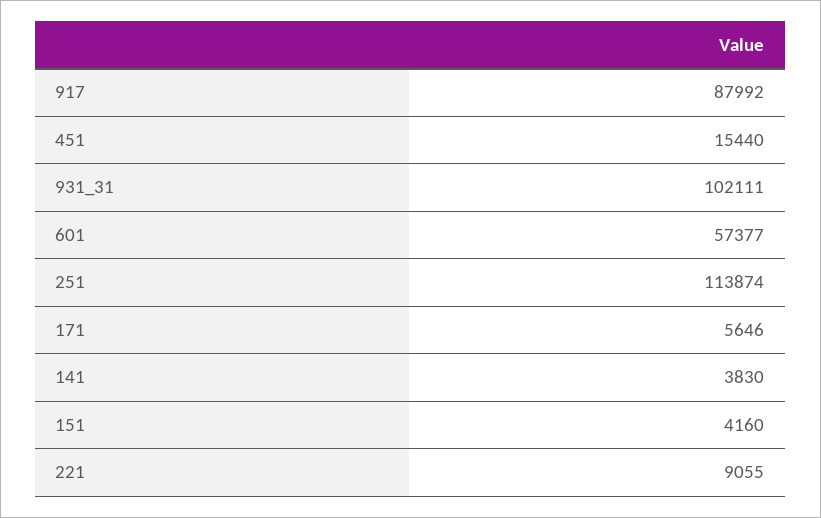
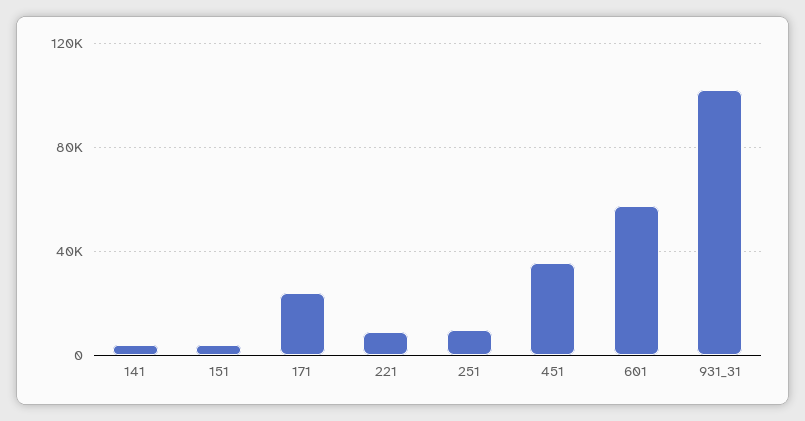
  {
-   "917": 87992,
-   "451": 15440,
+   "451": 35000,
    "931_31": 102111,
    "601": 57377,
-   "251": 113874,
+   "251": 10000,
-   "171": 5646,
+   "171": 25000,
    "141": 3830,
    "151": 4160,
    "221": 9055
  }

